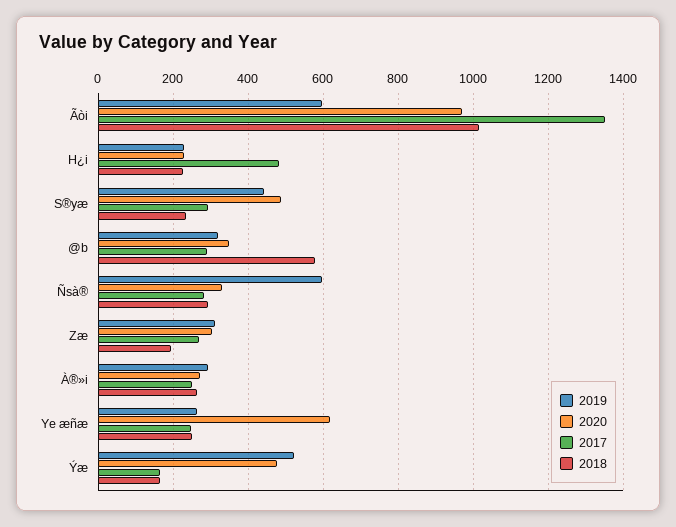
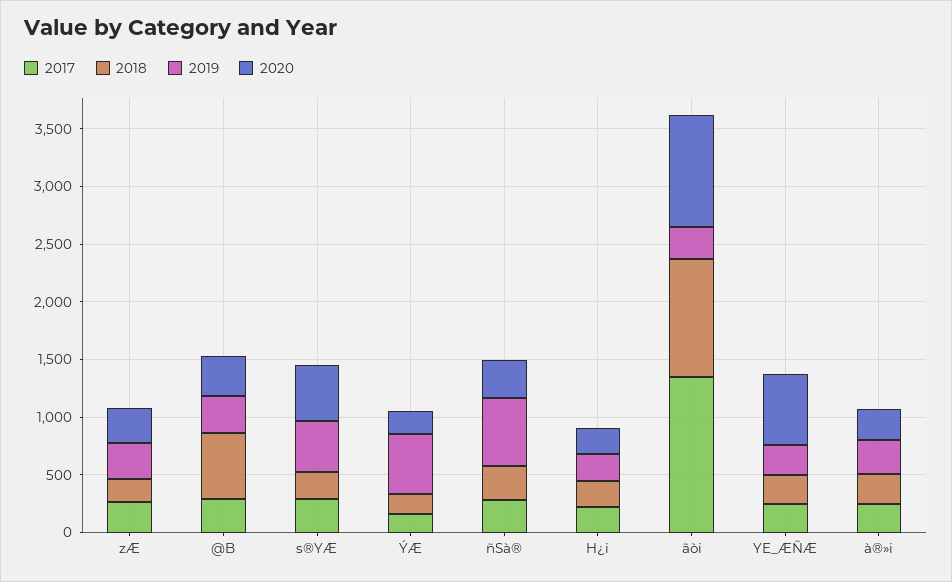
  {
    "2019": {
-     "Ãòi": 600,
+     "Ãòi": 300,
      "H¿i": 220,
      "S®yæ": 440,
      "@b": 320,
      "Ñsà®": 600,
      "Zæ": 320,
      "À®»i": 300,
      "Ye æñæ": 260,
      "Ýæ": 520
    },
    "2020": {
      "Ãòi": 980,
      "H¿i": 220,
      "S®yæ": 480,
      "@b": 340,
      "Ñsà®": 320,
      "Zæ": 300,
      "À®»i": 280,
      "Ye æñæ": 620,
-     "Ýæ": 480
+     "Ýæ": 200
    },
    "2017": {
      "Ãòi": 1360,
-     "H¿i": 480,
+     "H¿i": 200,
      "S®yæ": 300,
      "@b": 300,
      "Ñsà®": 280,
      "Zæ": 260,
      "À®»i": 260,
      "Ye æñæ": 240,
      "Ýæ": 160
    },
    "2018": {
      "Ãòi": 1020,
      "H¿i": 220,
      "S®yæ": 240,
      "@b": 580,
      "Ñsà®": 300,
      "Zæ": 200,
      "À®»i": 260,
      "Ye æñæ": 240,
      "Ýæ": 160
    }
  }

